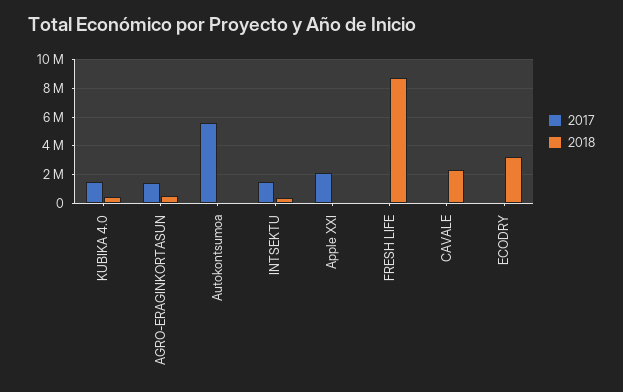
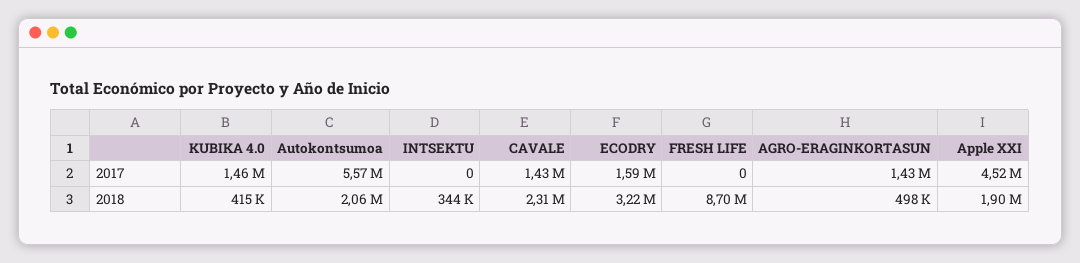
  {
    "2017": {
      "KUBIKA 4.0": 1460000,
      "AGRO-ERAGINKORTASUN": 1430000,
      "Autokontsumoa": 5570000,
-     "INTSEKTU": 1500000,
+     "INTSEKTU": 0,
-     "Apple XXI": 2000000,
+     "Apple XXI": 4520000,
      "FRESH LIFE": 0,
-     "CAVALE": 0,
+     "CAVALE": 1430000,
-     "ECODRY": 0
+     "ECODRY": 1590000
    },
    "2018": {
      "KUBIKA 4.0": 415000,
      "AGRO-ERAGINKORTASUN": 498000,
-     "Autokontsumoa": 0,
+     "Autokontsumoa": 2060000,
      "INTSEKTU": 344000,
-     "Apple XXI": 0,
+     "Apple XXI": 1900000,
      "FRESH LIFE": 8700000,
      "CAVALE": 2310000,
      "ECODRY": 3220000
    }
  }

